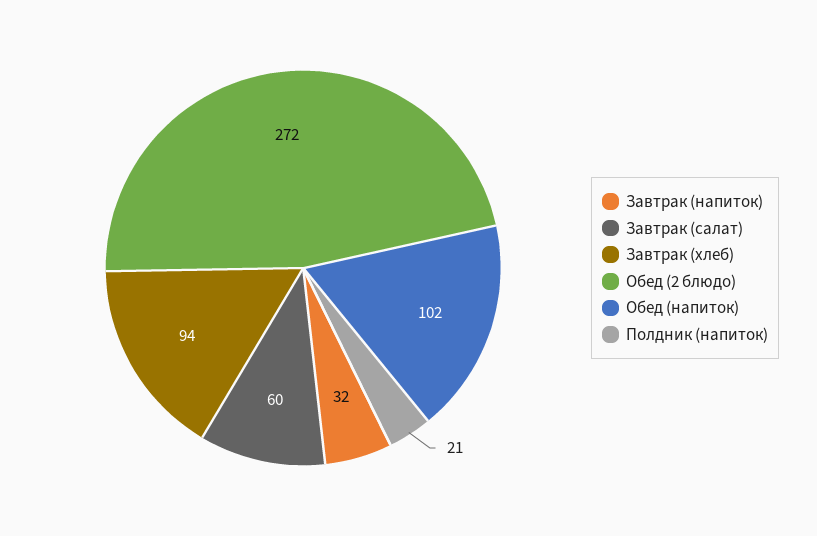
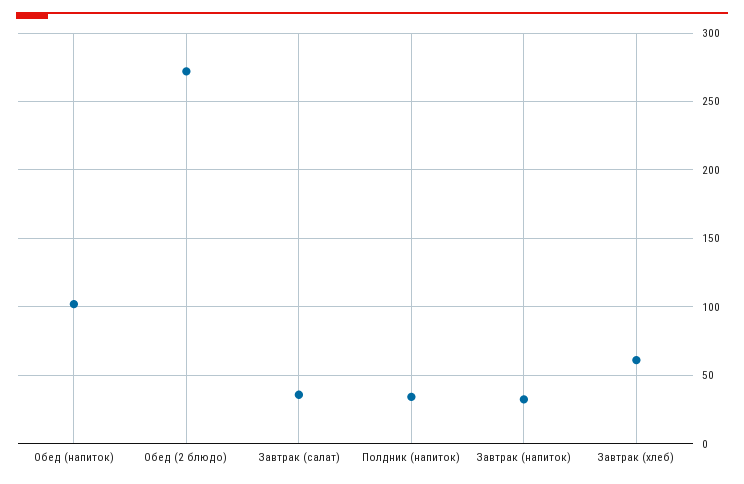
  {
    "Завтрак (напиток)": 32,
-   "Завтрак (салат)": 60,
+   "Завтрак (салат)": 35,
-   "Завтрак (хлеб)": 94,
+   "Завтрак (хлеб)": 60,
    "Обед (2 блюдо)": 272,
    "Обед (напиток)": 102,
-   "Полдник (напиток)": 21
+   "Полдник (напиток)": 35
  }

